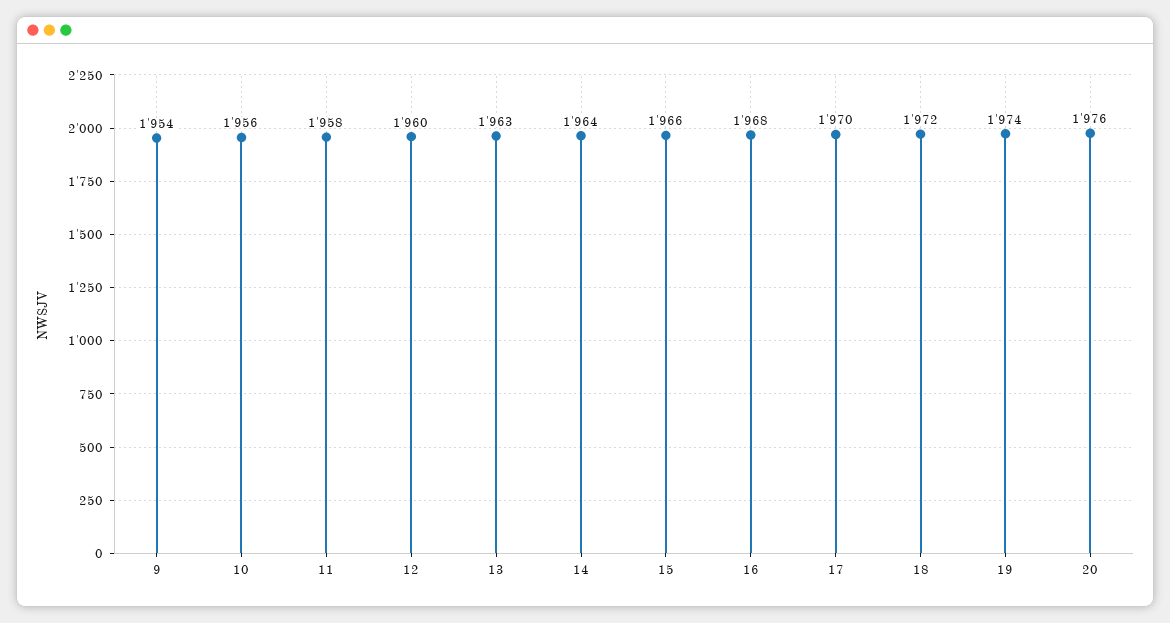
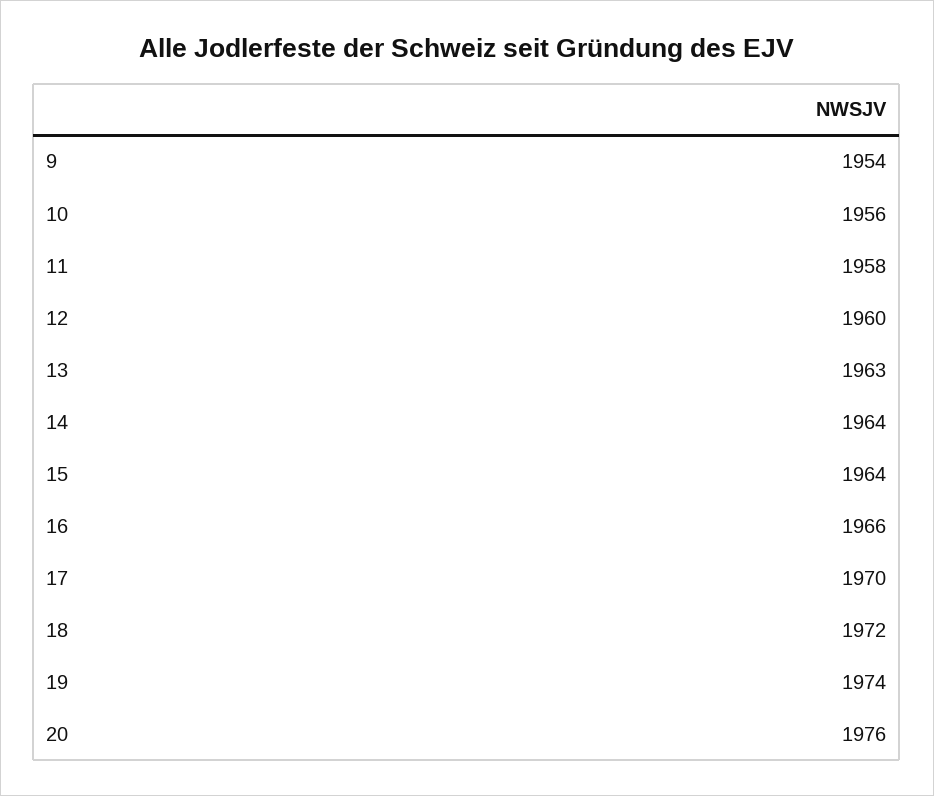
  {
    "9": 1954,
    "10": 1956,
    "11": 1958,
    "12": 1960,
    "13": 1963,
    "14": 1964,
-   "15": 1966,
+   "15": 1964,
-   "16": 1968,
+   "16": 1966,
    "17": 1970,
    "18": 1972,
    "19": 1974,
    "20": 1976
  }

